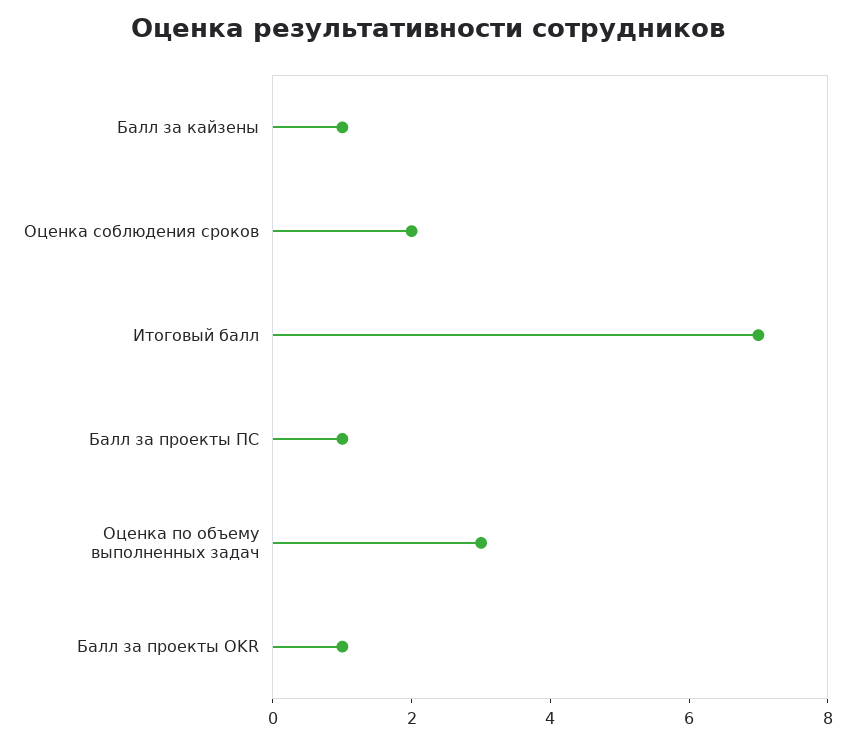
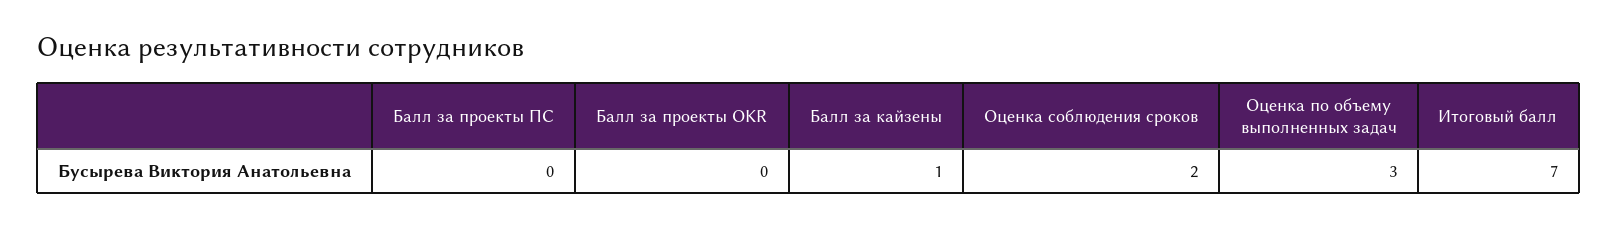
  {
    "Балл за кайзены": 1,
    "Оценка соблюдения сроков": 2,
    "Итоговый балл": 7,
-   "Балл за проекты ПС": 1,
+   "Балл за проекты ПС": 0,
    "Оценка по объему выполненных задач": 3,
-   "Балл за проекты OKR": 1
+   "Балл за проекты OKR": 0
  }

